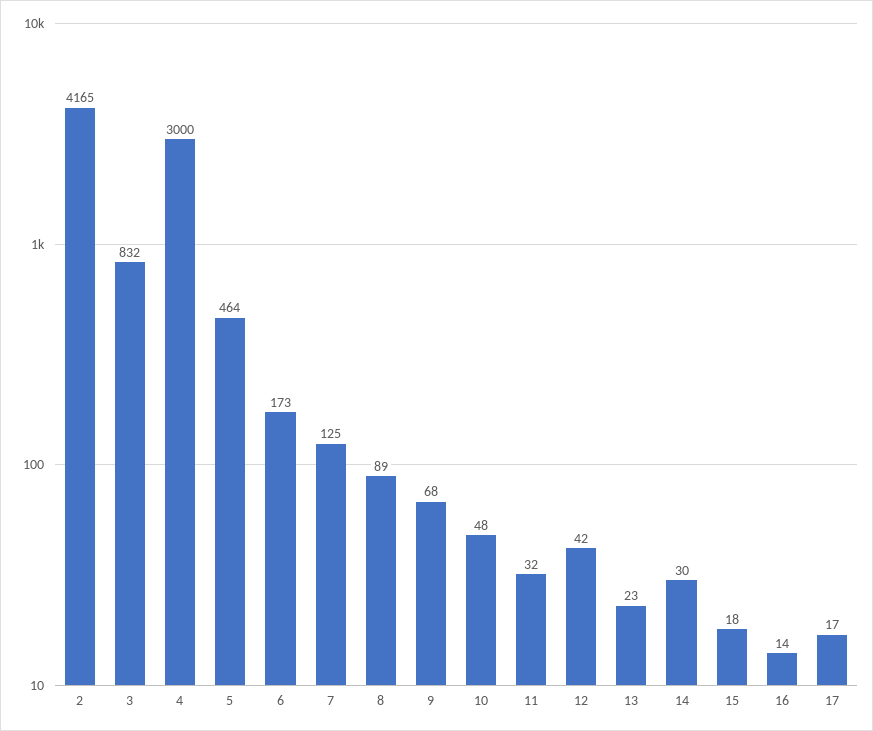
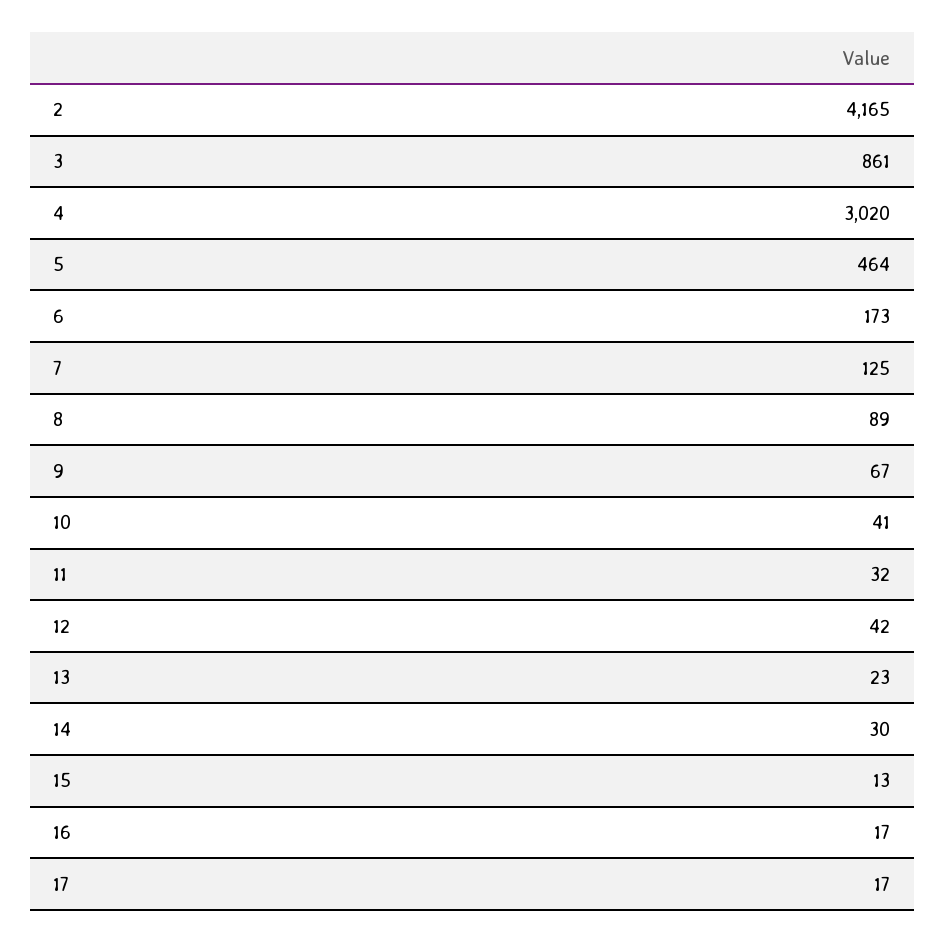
  {
    "2": 4165,
-   "3": 832,
+   "3": 861,
-   "4": 3000,
+   "4": 3020,
    "5": 464,
    "6": 173,
    "7": 125,
    "8": 89,
-   "9": 68,
+   "9": 67,
-   "10": 48,
+   "10": 41,
    "11": 32,
    "12": 42,
    "13": 23,
    "14": 30,
-   "15": 18,
+   "15": 13,
-   "16": 14,
+   "16": 17,
    "17": 17
  }

